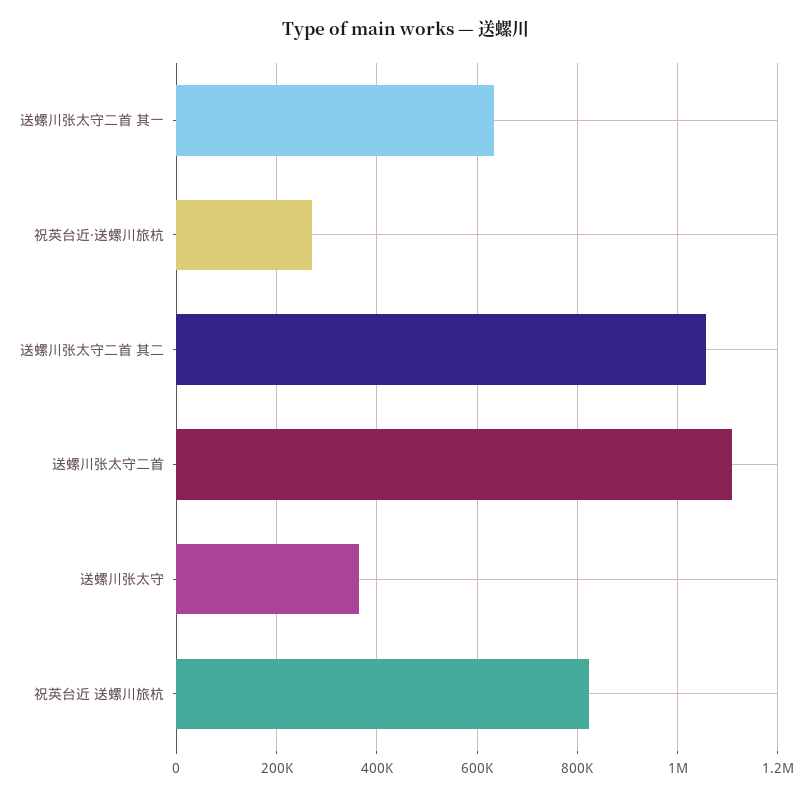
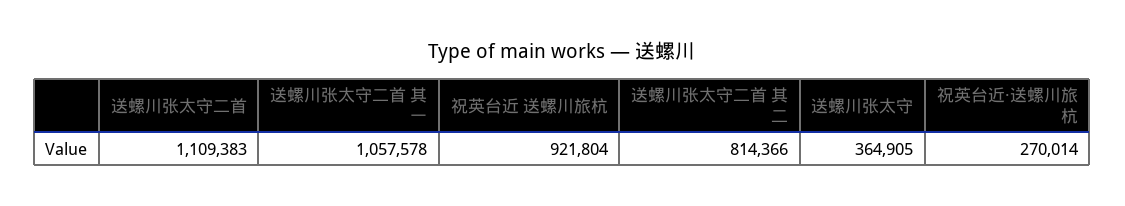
  {
-   "送螺川张太守二首 其一": 640000,
+   "送螺川张太守二首 其一": 1057578,
    "祝英台近·送螺川旅杭": 270014,
-   "送螺川张太守二首 其二": 1060000,
+   "送螺川张太守二首 其二": 814366,
    "送螺川张太守二首": 1109383,
    "送螺川张太守": 364905,
-   "祝英台近 送螺川旅杭": 820000
+   "祝英台近 送螺川旅杭": 921804
  }

